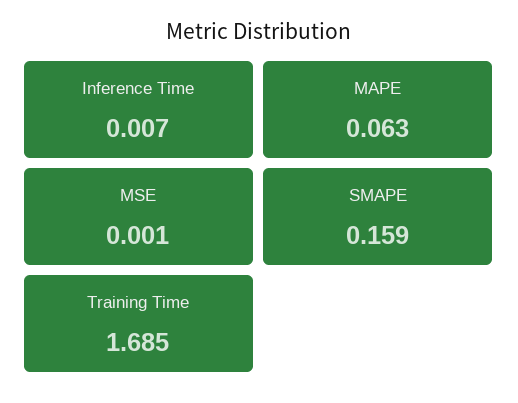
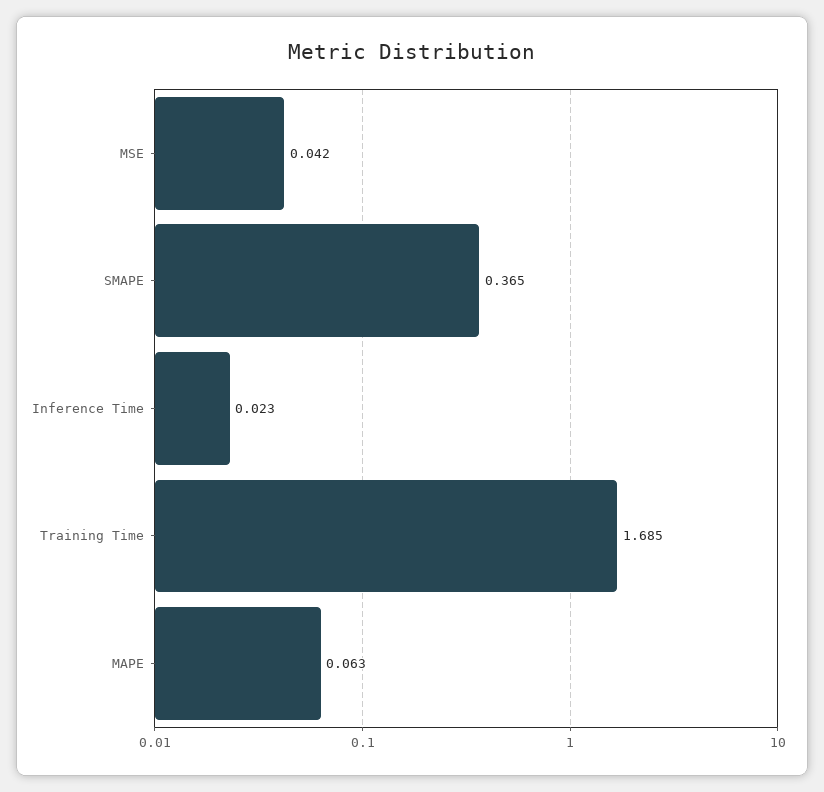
  {
-   "Inference Time": 0.007,
+   "Inference Time": 0.023,
    "MAPE": 0.063,
-   "MSE": 0.001,
+   "MSE": 0.042,
-   "SMAPE": 0.159,
+   "SMAPE": 0.365,
    "Training Time": 1.685
  }

